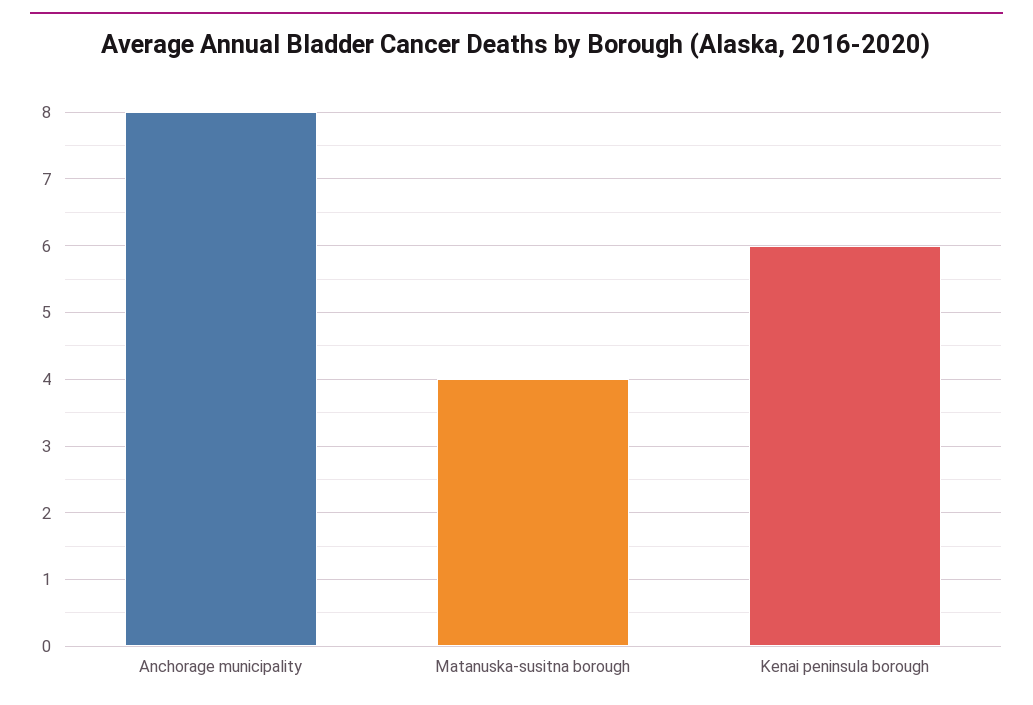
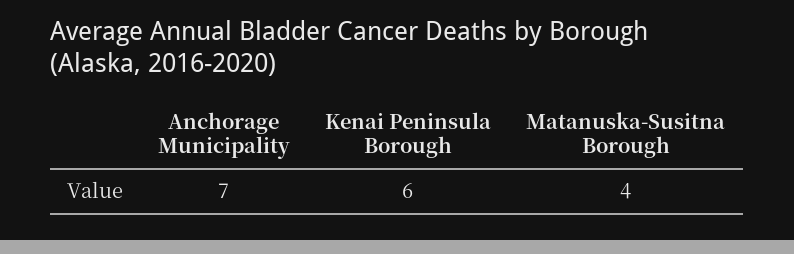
  {
-   "Anchorage municipality": 8,
+   "Anchorage municipality": 7,
    "Matanuska-susitna borough": 4,
    "Kenai peninsula borough": 6
  }

